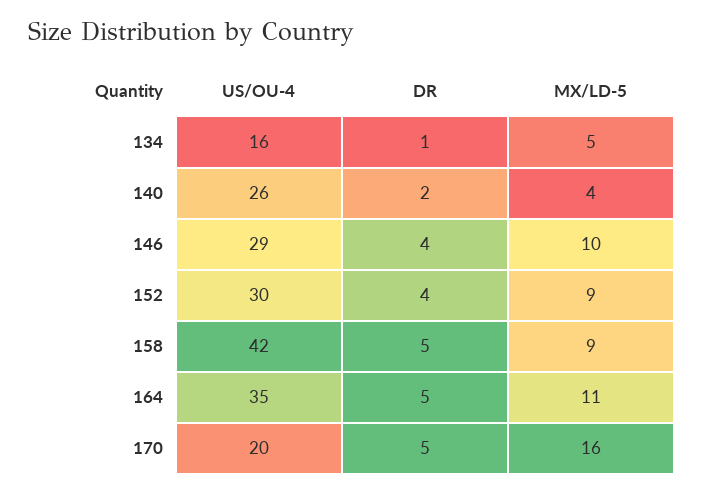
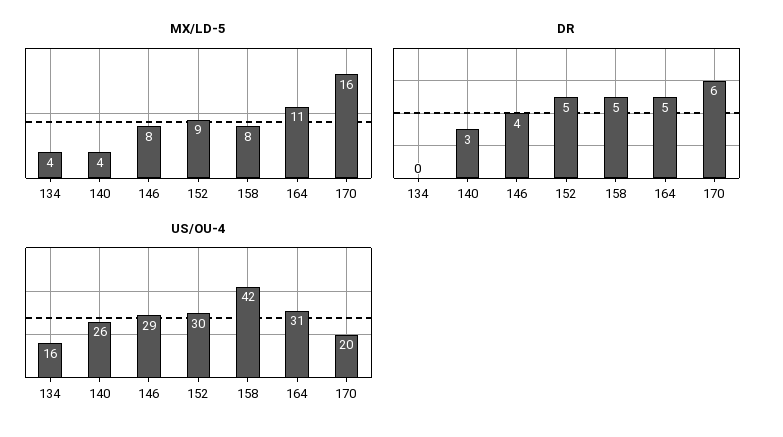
  {
    "US/OU-4": {
      "134": 16,
      "140": 26,
      "146": 29,
      "152": 30,
      "158": 42,
-     "164": 35,
+     "164": 31,
      "170": 20
    },
    "DR": {
-     "134": 1,
+     "134": 0,
-     "140": 2,
+     "140": 3,
      "146": 4,
-     "152": 4,
+     "152": 5,
      "158": 5,
      "164": 5,
-     "170": 5
+     "170": 6
    },
    "MX/LD-5": {
-     "134": 5,
+     "134": 4,
      "140": 4,
-     "146": 10,
+     "146": 8,
      "152": 9,
-     "158": 9,
+     "158": 8,
      "164": 11,
      "170": 16
    }
  }

